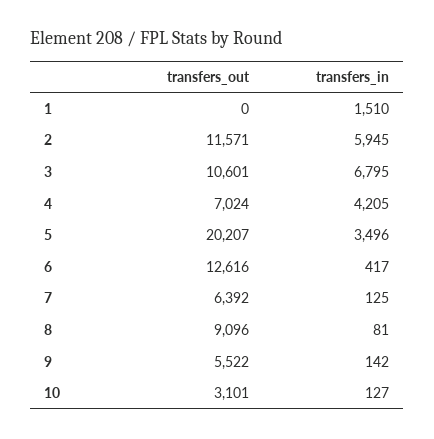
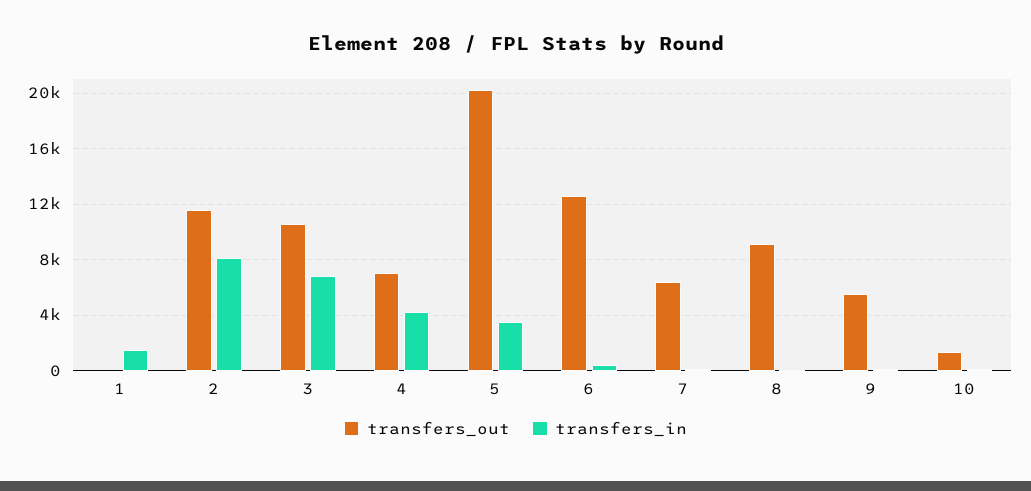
  {
    "transfers_out": {
      "1": 0,
      "2": 11571,
      "3": 10601,
      "4": 7024,
      "5": 20207,
      "6": 12616,
      "7": 6392,
      "8": 9096,
      "9": 5522,
-     "10": 3101
+     "10": 1500
    },
    "transfers_in": {
      "1": 1510,
-     "2": 5945,
+     "2": 8000,
      "3": 6795,
      "4": 4205,
      "5": 3496,
      "6": 417,
      "7": 125,
      "8": 81,
      "9": 142,
      "10": 127
    }
  }

